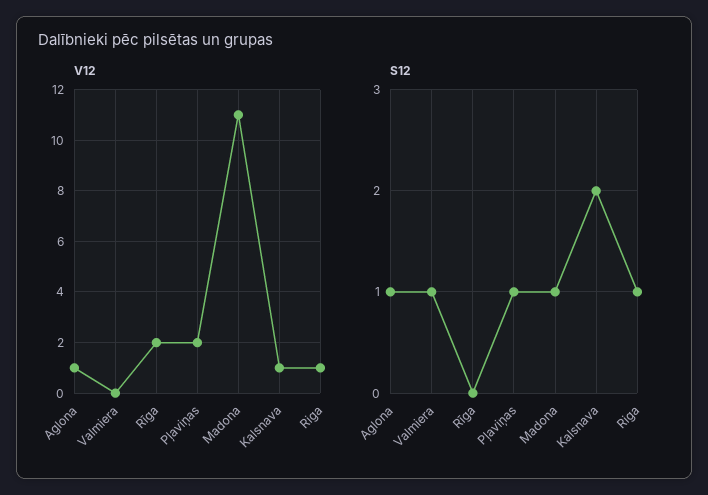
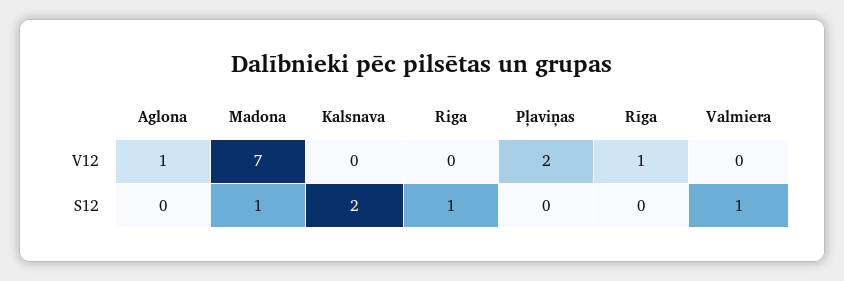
  {
    "V12": {
      "Aglona": 1,
      "Valmiera": 0,
-     "Rīga": 2,
+     "Rīga": 1,
      "Pļaviņas": 2,
-     "Madona": 11,
+     "Madona": 7,
-     "Kalsnava": 1,
+     "Kalsnava": 0,
-     "Riga": 1
+     "Riga": 0
    },
    "S12": {
-     "Aglona": 1,
+     "Aglona": 0,
      "Valmiera": 1,
      "Rīga": 0,
-     "Pļaviņas": 1,
+     "Pļaviņas": 0,
      "Madona": 1,
      "Kalsnava": 2,
      "Riga": 1
    }
  }

